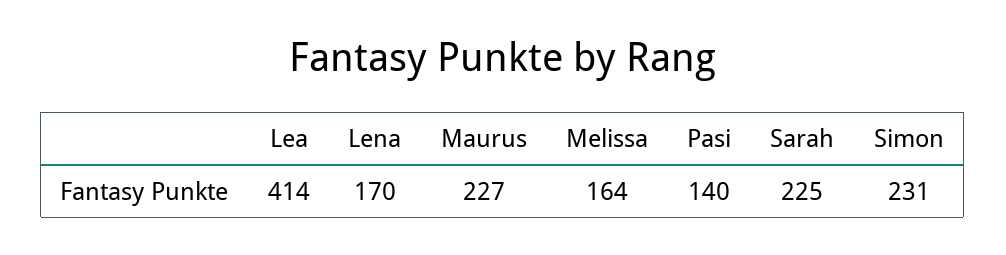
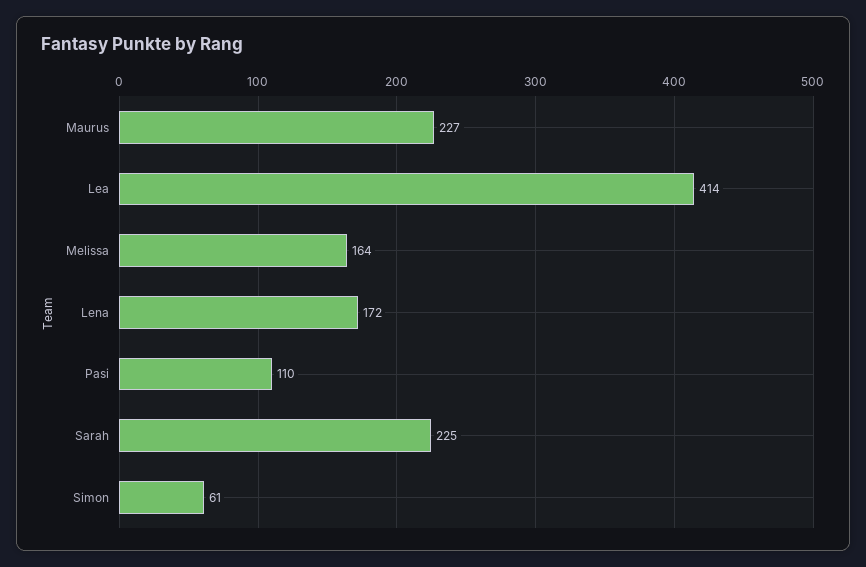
  {
    "Lea": 414,
-   "Lena": 170,
+   "Lena": 172,
    "Maurus": 227,
    "Melissa": 164,
-   "Pasi": 140,
+   "Pasi": 110,
    "Sarah": 225,
-   "Simon": 231
+   "Simon": 61
  }

